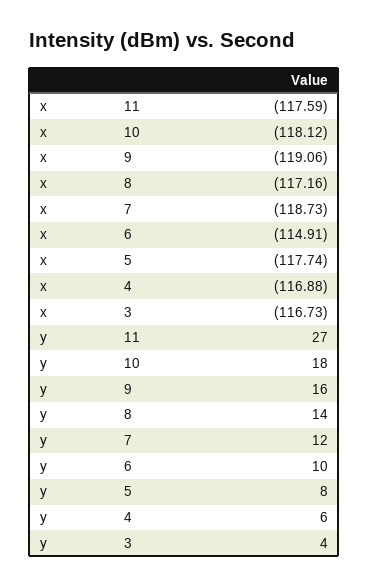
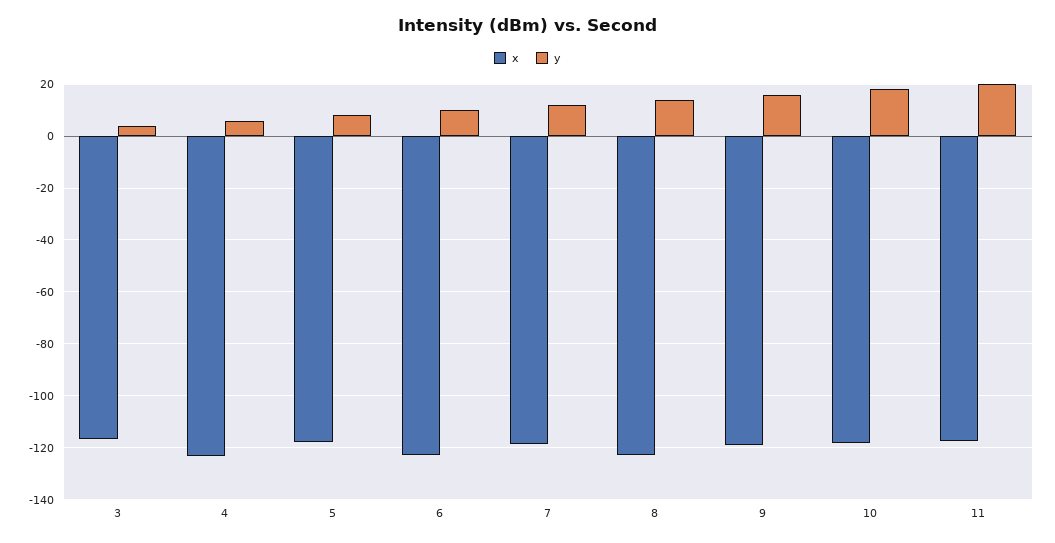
  {
    "x": {
      "11": -117.59,
      "10": -118.12,
      "9": -119.06,
-     "8": -117.16,
+     "8": -122.5,
      "7": -118.73,
-     "6": -114.91,
+     "6": -122.5,
      "5": -117.74,
-     "4": -116.88,
+     "4": -122.5,
      "3": -116.73
    },
    "y": {
-     "11": 27,
+     "11": 20,
      "10": 18,
      "9": 16,
      "8": 14,
      "7": 12,
      "6": 10,
      "5": 8,
      "4": 6,
      "3": 4
    }
  }

